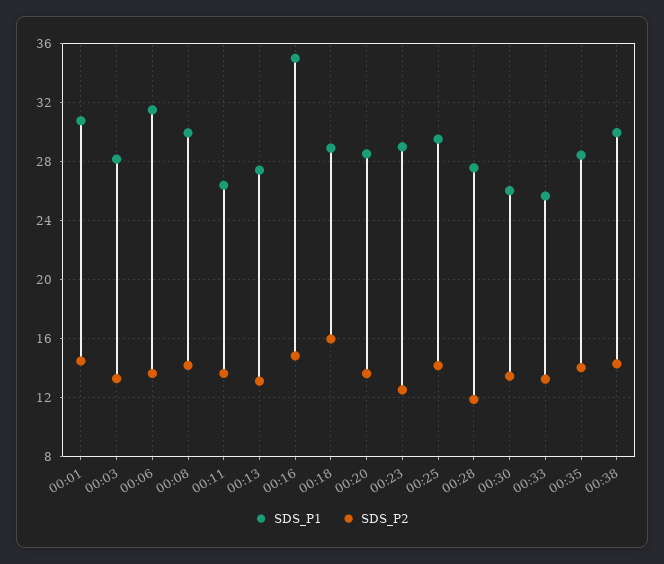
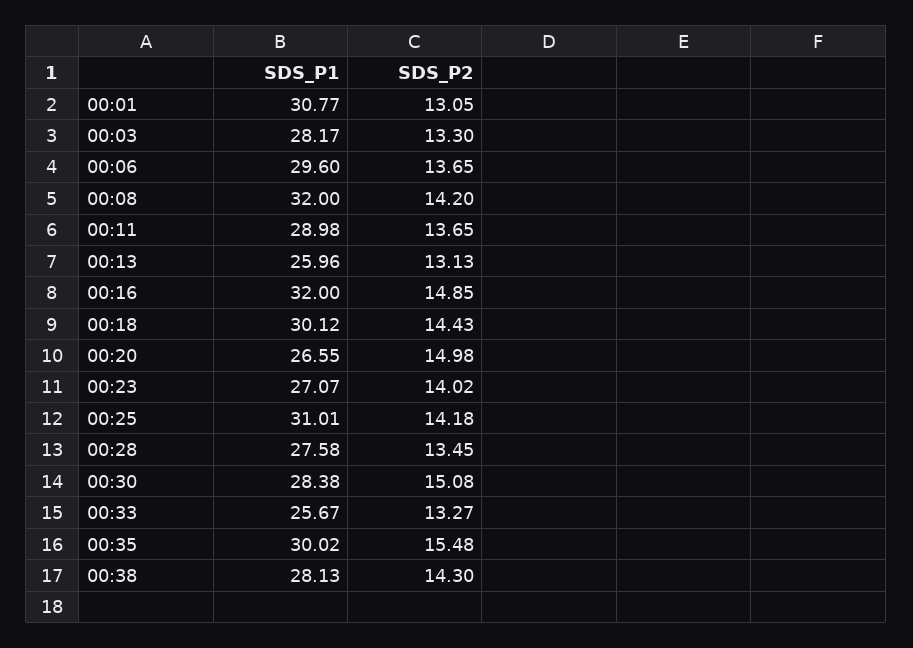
  {
    "SDS_P1": {
      "00:01": 30.77,
      "00:03": 28.17,
-     "00:06": 31.5,
+     "00:06": 29.6,
-     "00:08": 30,
+     "00:08": 32,
-     "00:11": 26.5,
+     "00:11": 28.98,
-     "00:13": 27.5,
+     "00:13": 25.96,
-     "00:16": 35,
+     "00:16": 32,
-     "00:18": 29,
+     "00:18": 30.12,
-     "00:20": 28.5,
+     "00:20": 26.55,
-     "00:23": 29,
+     "00:23": 27.07,
-     "00:25": 29.5,
+     "00:25": 31.01,
      "00:28": 27.58,
-     "00:30": 26,
+     "00:30": 28.38,
      "00:33": 25.67,
-     "00:35": 28.5,
+     "00:35": 30.02,
-     "00:38": 30
+     "00:38": 28.13
    },
    "SDS_P2": {
-     "00:01": 14.5,
+     "00:01": 13.05,
      "00:03": 13.3,
      "00:06": 13.65,
      "00:08": 14.2,
      "00:11": 13.65,
      "00:13": 13.13,
      "00:16": 14.85,
-     "00:18": 16,
+     "00:18": 14.43,
-     "00:20": 13.5,
+     "00:20": 14.98,
-     "00:23": 12.5,
+     "00:23": 14.02,
      "00:25": 14.18,
-     "00:28": 12,
+     "00:28": 13.45,
-     "00:30": 13.5,
+     "00:30": 15.08,
      "00:33": 13.27,
-     "00:35": 14,
+     "00:35": 15.48,
      "00:38": 14.3
    }
  }

